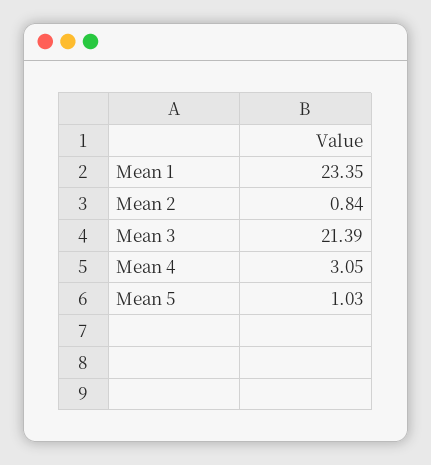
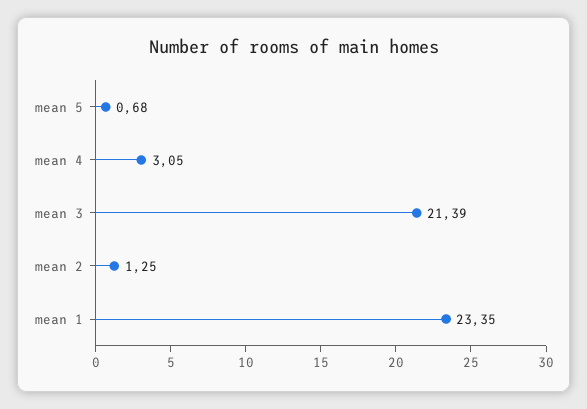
  {
    "Mean 1": 23.35,
-   "Mean 2": 0.84,
+   "Mean 2": 1.25,
    "Mean 3": 21.39,
    "Mean 4": 3.05,
-   "Mean 5": 1.03
+   "Mean 5": 0.68
  }

